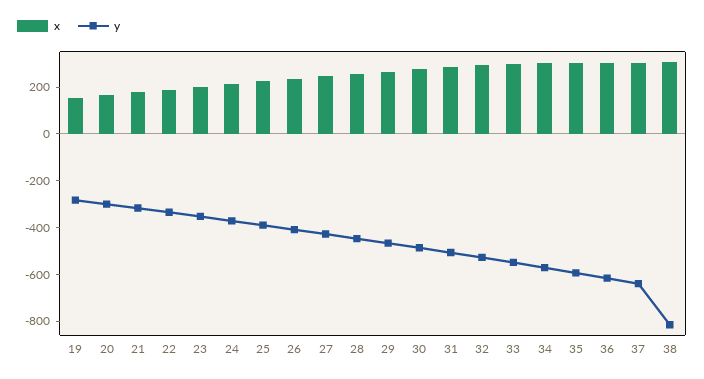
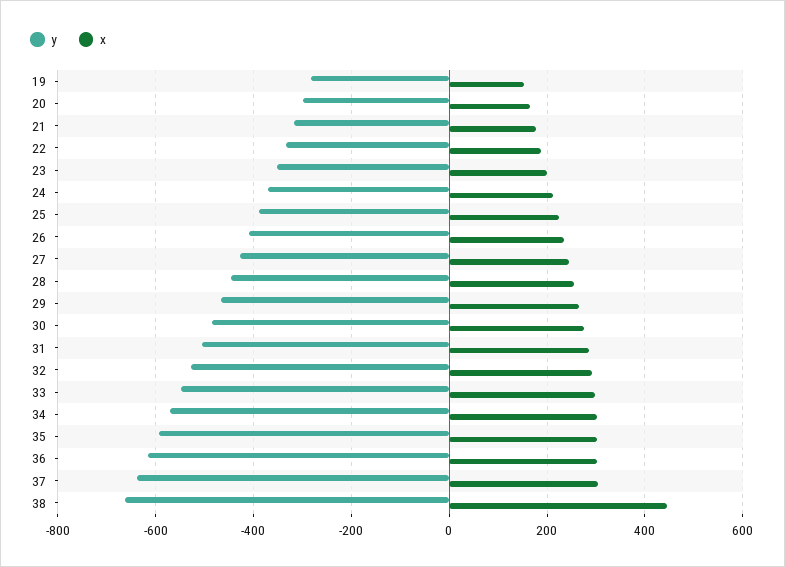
  {
    "x": {
      "19": 160,
      "20": 160,
      "21": 180,
      "22": 180,
      "23": 200,
      "24": 220,
      "25": 220,
      "26": 240,
      "27": 240,
      "28": 260,
      "29": 260,
      "30": 280,
      "31": 280,
      "32": 300,
      "33": 300,
      "34": 300,
      "35": 300,
      "36": 300,
      "37": 300,
-     "38": 300
+     "38": 440
    },
    "y": {
      "19": -280,
      "20": -300,
      "21": -320,
      "22": -340,
      "23": -360,
      "24": -380,
      "25": -380,
      "26": -400,
      "27": -420,
      "28": -440,
      "29": -460,
      "30": -480,
      "31": -500,
      "32": -520,
      "33": -540,
      "34": -580,
      "35": -600,
      "36": -620,
      "37": -640,
-     "38": -800
+     "38": -660
    }
  }

